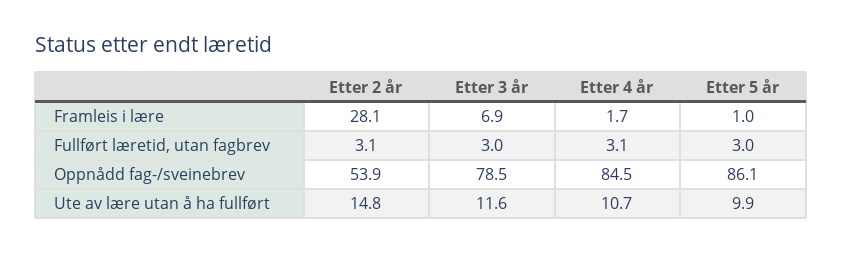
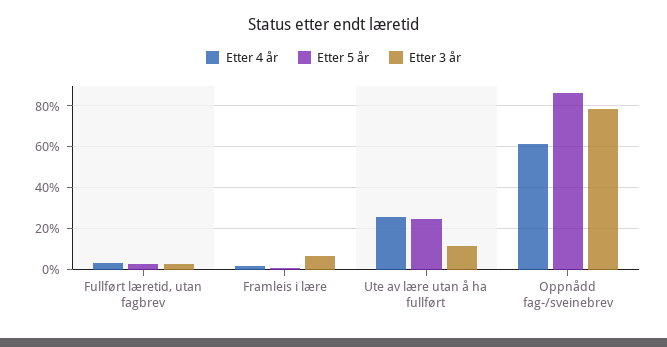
  {
-   "Etter 2 år": {
-     "Framleis i lære": 28.1,
-     "Fullført læretid, utan fagbrev": 3.1,
-     "Oppnådd fag-/sveinebrev": 53.9,
-     "Ute av lære utan å ha fullført": 14.8
-   },
    "Etter 3 år": {
      "Framleis i lære": 6.9,
      "Fullført læretid, utan fagbrev": 3,
      "Oppnådd fag-/sveinebrev": 78.5,
      "Ute av lære utan å ha fullført": 11.6
    },
    "Etter 4 år": {
      "Framleis i lære": 1.7,
      "Fullført læretid, utan fagbrev": 3.1,
-     "Oppnådd fag-/sveinebrev": 84.5,
+     "Oppnådd fag-/sveinebrev": 60,
-     "Ute av lære utan å ha fullført": 10.7
+     "Ute av lære utan å ha fullført": 25
    },
    "Etter 5 år": {
      "Framleis i lære": 1,
      "Fullført læretid, utan fagbrev": 3,
      "Oppnådd fag-/sveinebrev": 86.1,
-     "Ute av lære utan å ha fullført": 9.9
+     "Ute av lære utan å ha fullført": 25
    }
  }

